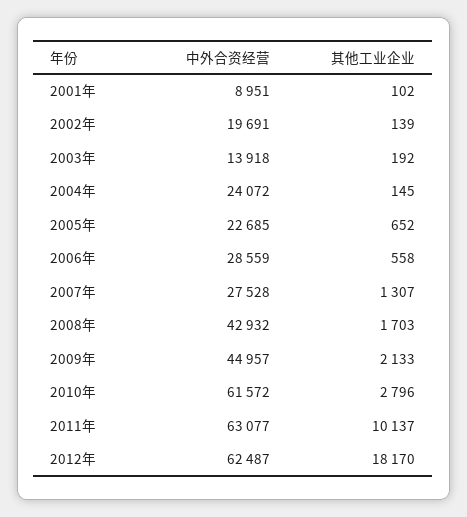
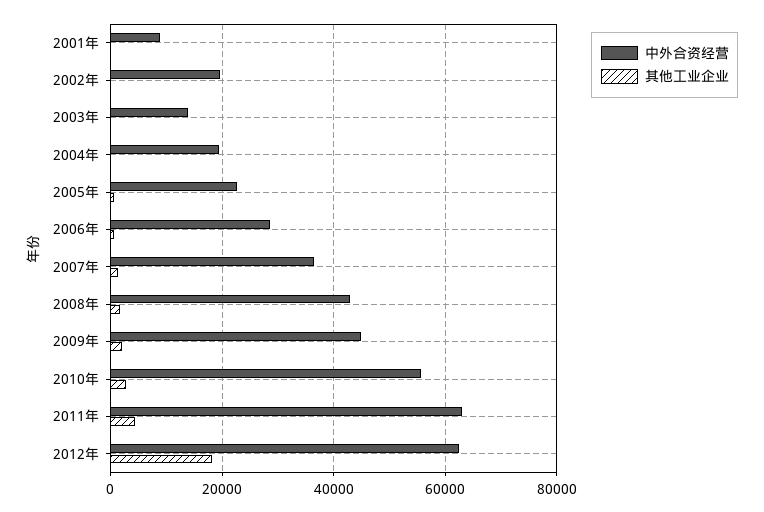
  {
    "中外合资经营": {
      "2001年": 8951,
      "2002年": 19691,
      "2003年": 13918,
-     "2004年": 24072,
+     "2004年": 20000,
      "2005年": 22685,
      "2006年": 28559,
-     "2007年": 27528,
+     "2007年": 36000,
      "2008年": 42932,
      "2009年": 44957,
-     "2010年": 61572,
+     "2010年": 56000,
      "2011年": 63077,
      "2012年": 62487
    },
    "其他工业企业": {
      "2001年": 102,
      "2002年": 139,
      "2003年": 192,
      "2004年": 145,
      "2005年": 652,
      "2006年": 558,
      "2007年": 1307,
      "2008年": 1703,
      "2009年": 2133,
      "2010年": 2796,
-     "2011年": 10137,
+     "2011年": 4000,
      "2012年": 18170
    }
  }

